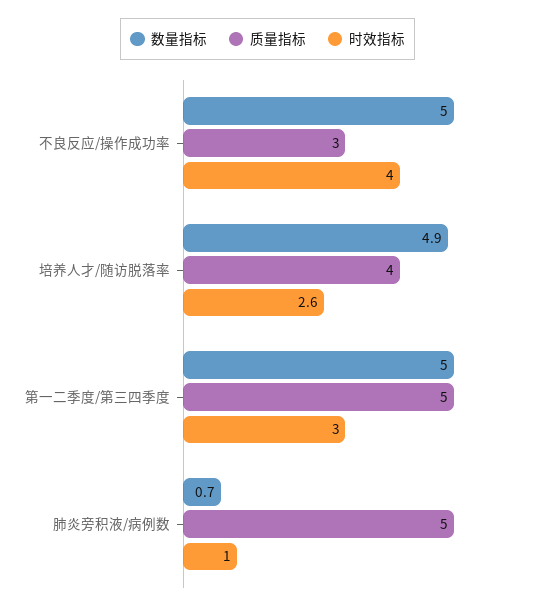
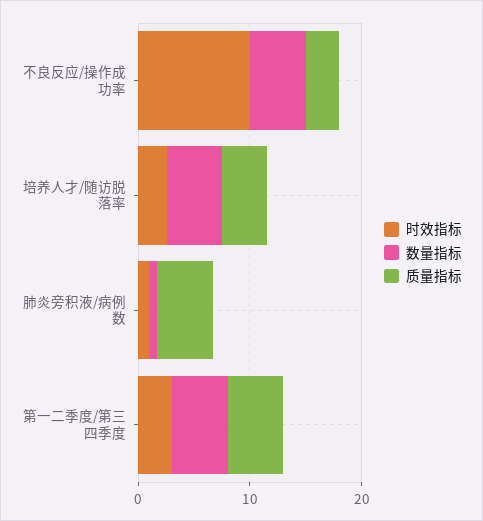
  {
    "数量指标": {
      "不良反应/操作成功率": 5,
      "培养人才/随访脱落率": 4.9,
      "第一二季度/第三四季度": 5,
      "肺炎旁积液/病例数": 0.7
    },
    "质量指标": {
      "不良反应/操作成功率": 3,
      "培养人才/随访脱落率": 4,
      "第一二季度/第三四季度": 5,
      "肺炎旁积液/病例数": 5
    },
    "时效指标": {
-     "不良反应/操作成功率": 4,
+     "不良反应/操作成功率": 10,
      "培养人才/随访脱落率": 2.6,
      "第一二季度/第三四季度": 3,
      "肺炎旁积液/病例数": 1
    }
  }

